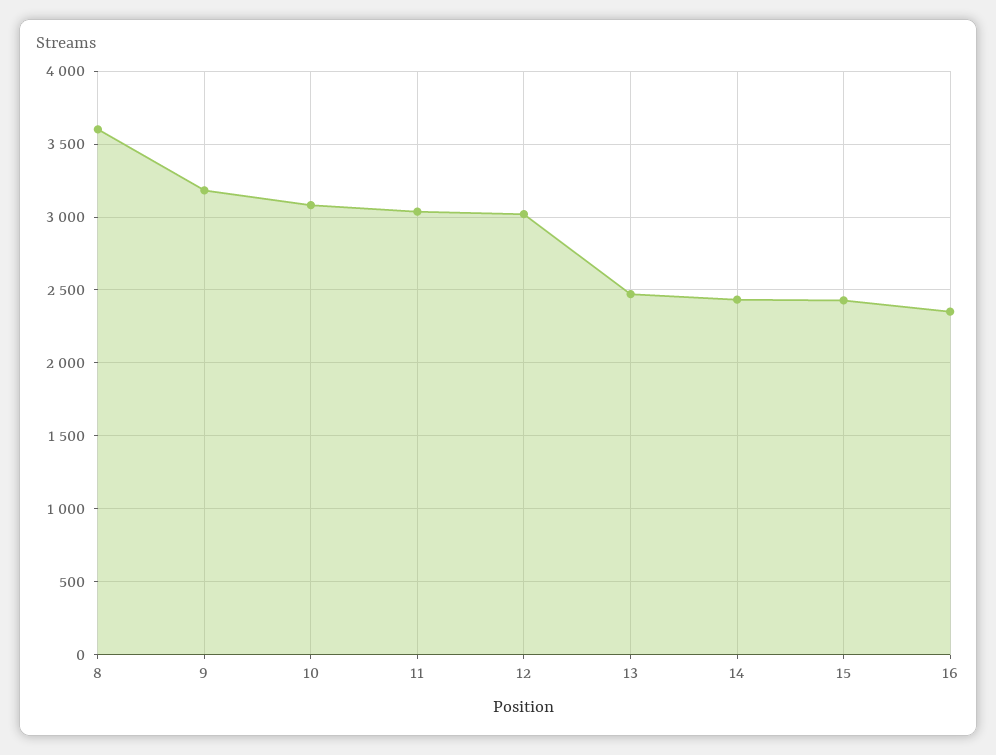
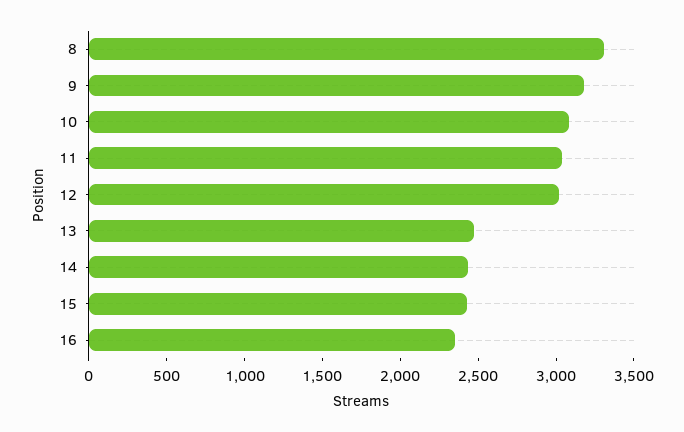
  {
-   "8": 3600,
+   "8": 3300,
    "9": 3200,
    "10": 3100,
    "11": 3050,
    "12": 3000,
    "13": 2450,
    "14": 2450,
    "15": 2450,
    "16": 2350
  }

